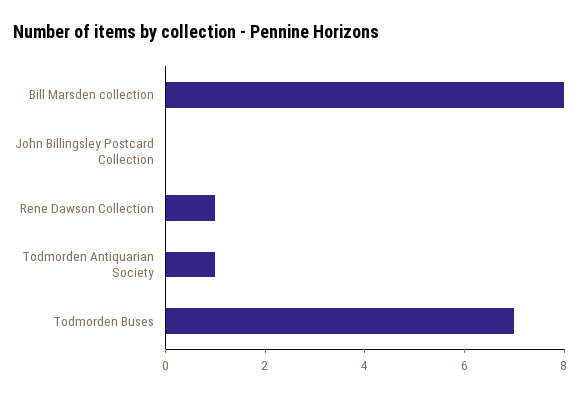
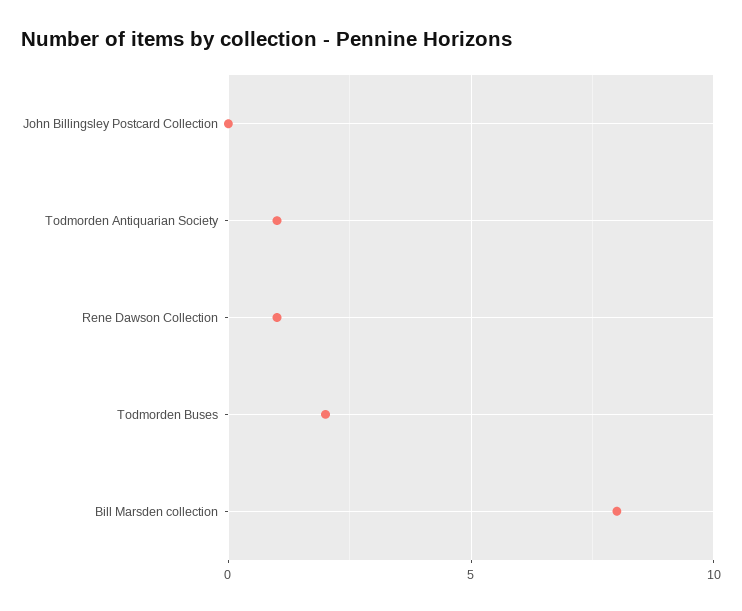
  {
    "Bill Marsden collection": 8,
    "John Billingsley Postcard Collection": 0,
    "Rene Dawson Collection": 1,
    "Todmorden Antiquarian Society": 1,
-   "Todmorden Buses": 7
+   "Todmorden Buses": 2
  }

